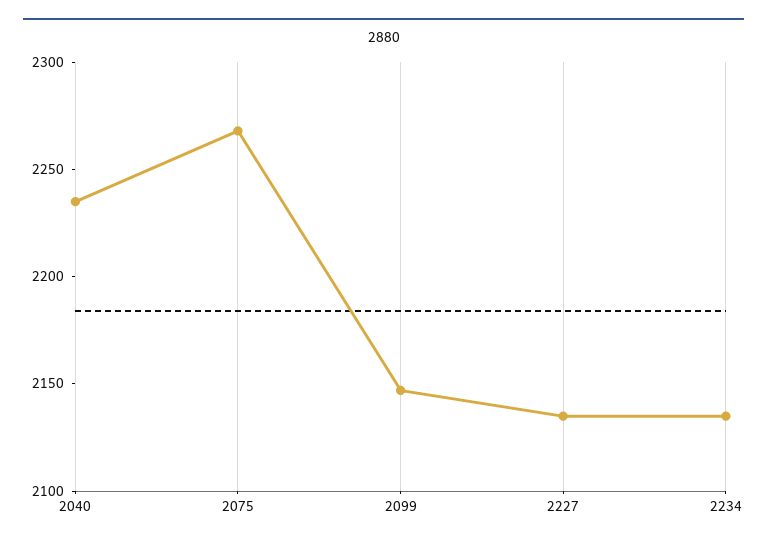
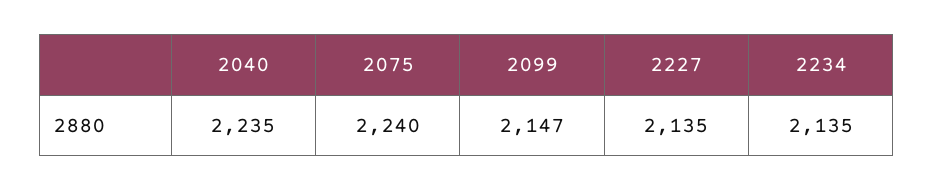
  {
    "2040": 2235,
-   "2075": 2270,
+   "2075": 2240,
    "2099": 2147,
    "2227": 2135,
    "2234": 2135
  }

